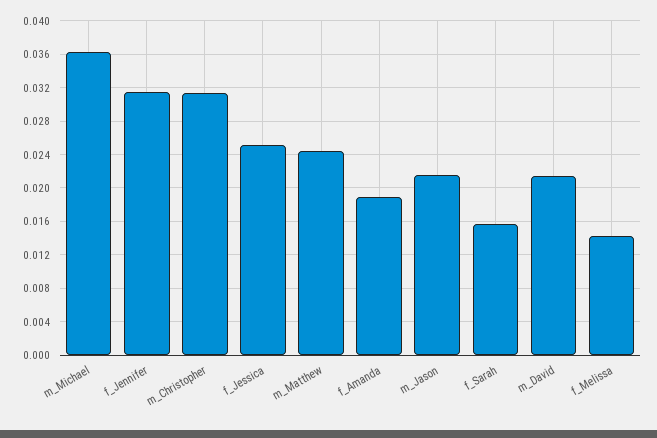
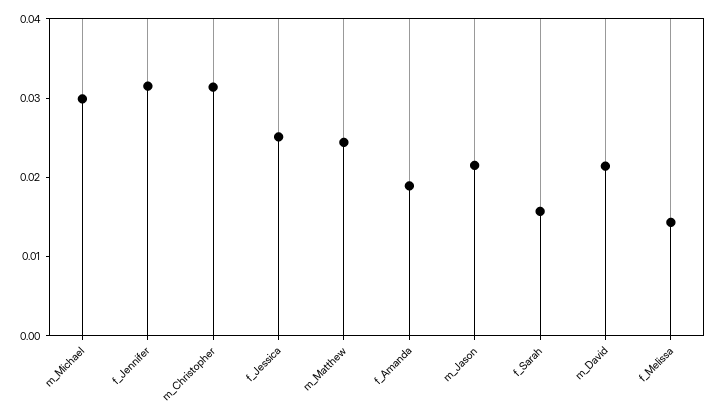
  {
-   "m_Michael": 0.036,
+   "m_Michael": 0.03,
    "f_Jennifer": 0.032,
    "m_Christopher": 0.031,
    "f_Jessica": 0.025,
    "m_Matthew": 0.024,
    "f_Amanda": 0.019,
    "m_Jason": 0.022,
    "f_Sarah": 0.016,
    "m_David": 0.021,
    "f_Melissa": 0.014
  }

